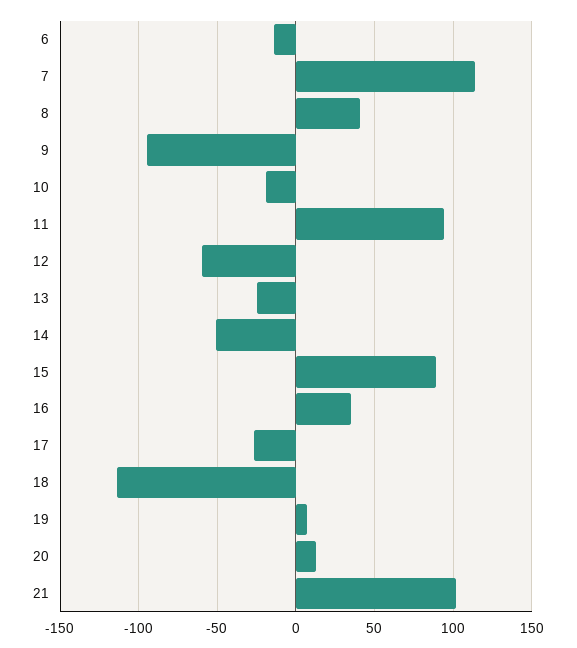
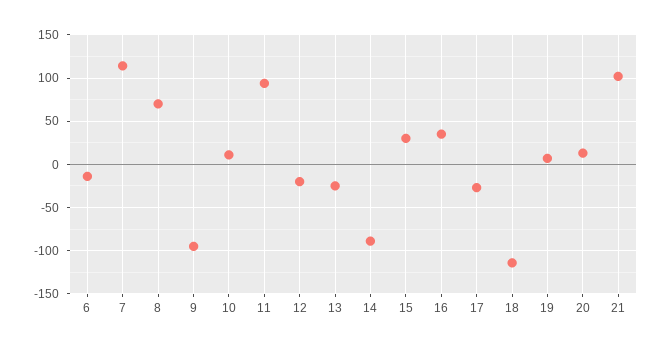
  {
    "6": -15,
    "7": 115,
-   "8": 40,
+   "8": 70,
    "9": -95,
-   "10": -20,
+   "10": 10,
    "11": 95,
-   "12": -60,
+   "12": -20,
    "13": -25,
-   "14": -50,
+   "14": -90,
-   "15": 90,
+   "15": 30,
    "16": 35,
    "17": -25,
    "18": -115,
    "19": 5,
    "20": 15,
    "21": 100
  }

